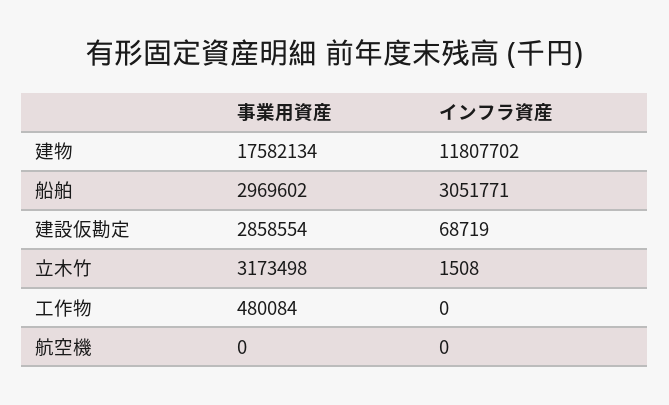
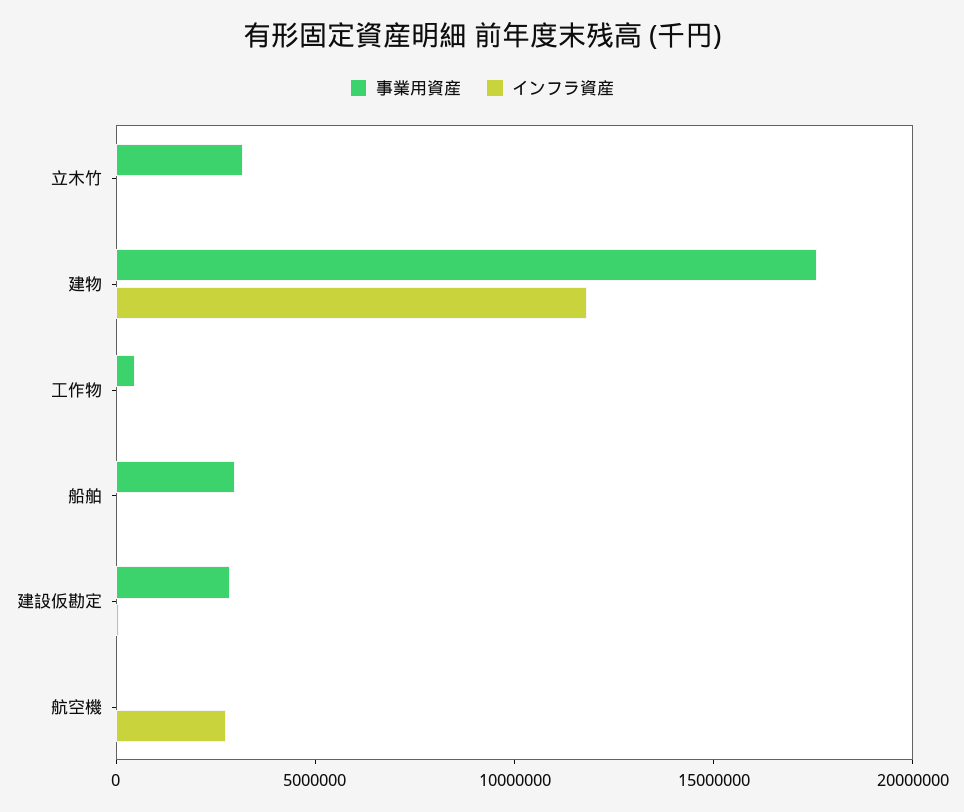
  {
    "事業用資産": {
      "建物": 17582134,
      "船舶": 2969602,
      "建設仮勘定": 2858554,
      "立木竹": 3173498,
      "工作物": 480084,
      "航空機": 0
    },
    "インフラ資産": {
      "建物": 11807702,
-     "船舶": 3051771,
+     "船舶": 0,
      "建設仮勘定": 68719,
      "立木竹": 1508,
      "工作物": 0,
-     "航空機": 0
+     "航空機": 3000000
    }
  }

